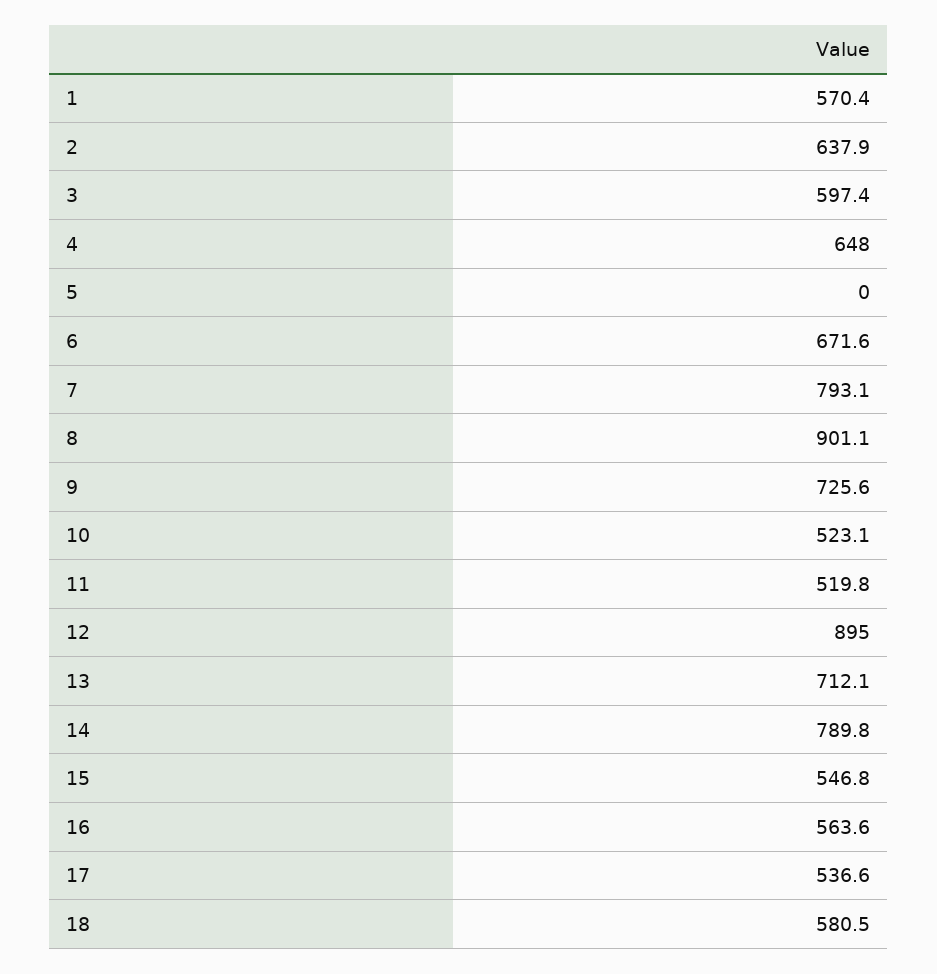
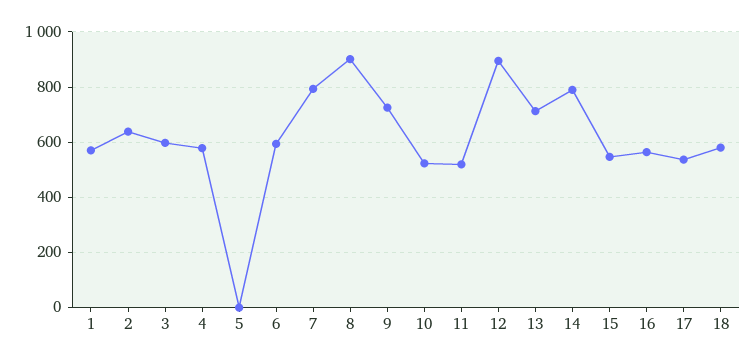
  {
    "1": 570.4,
    "2": 637.9,
    "3": 597.4,
-   "4": 648,
+   "4": 575,
    "5": 0,
-   "6": 671.6,
+   "6": 600,
    "7": 793.1,
    "8": 901.1,
    "9": 725.6,
    "10": 523.1,
    "11": 519.8,
    "12": 895,
    "13": 712.1,
    "14": 789.8,
    "15": 546.8,
    "16": 563.6,
    "17": 536.6,
    "18": 580.5
  }

